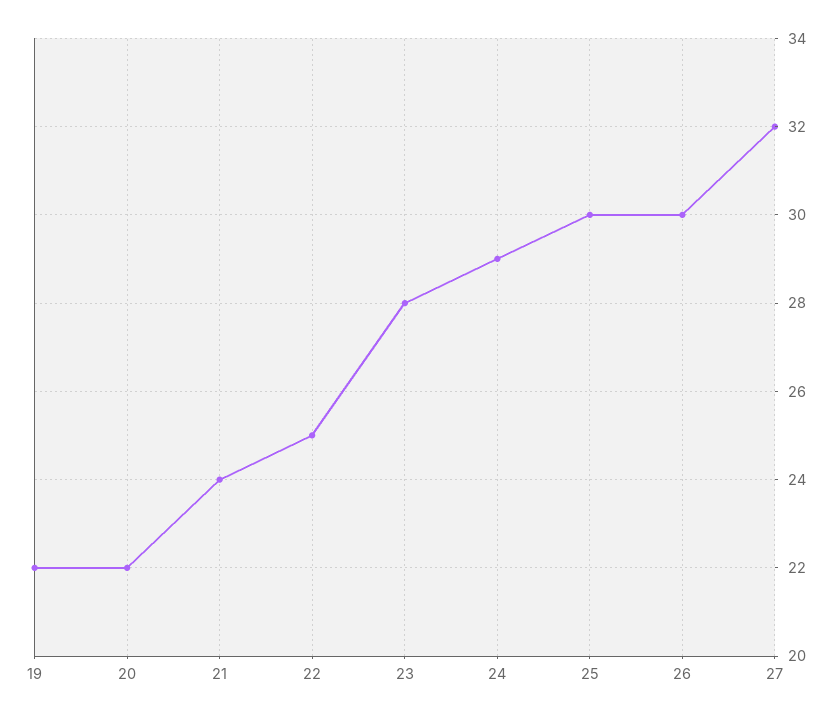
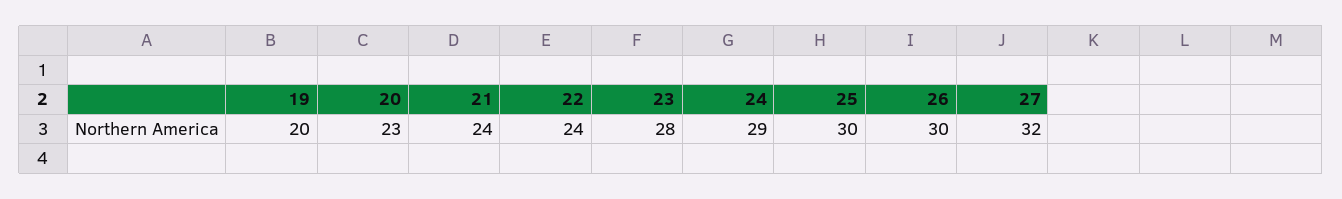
  {
-   "19": 22,
+   "19": 20,
-   "20": 22,
+   "20": 23,
    "21": 24,
-   "22": 25,
+   "22": 24,
    "23": 28,
    "24": 29,
    "25": 30,
    "26": 30,
    "27": 32
  }

